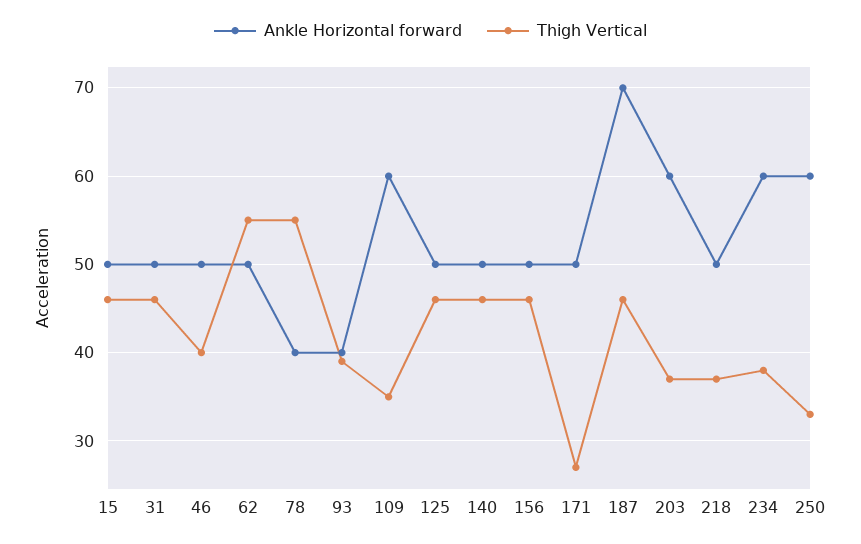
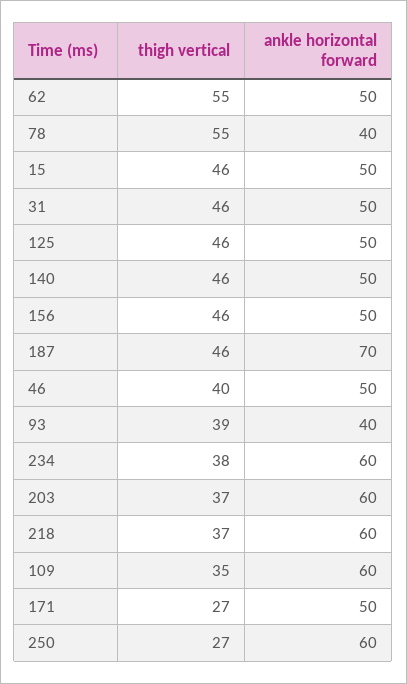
  {
    "Ankle Horizontal forward": {
      "15": 50,
      "31": 50,
      "46": 50,
      "62": 50,
      "78": 40,
      "93": 40,
      "109": 60,
      "125": 50,
      "140": 50,
      "156": 50,
      "171": 50,
      "187": 70,
      "203": 60,
-     "218": 50,
+     "218": 60,
      "234": 60,
      "250": 60
    },
    "Thigh Vertical": {
      "15": 46,
      "31": 46,
      "46": 40,
      "62": 55,
      "78": 55,
      "93": 39,
      "109": 35,
      "125": 46,
      "140": 46,
      "156": 46,
      "171": 27,
      "187": 46,
      "203": 37,
      "218": 37,
      "234": 38,
-     "250": 33
+     "250": 27
    }
  }

